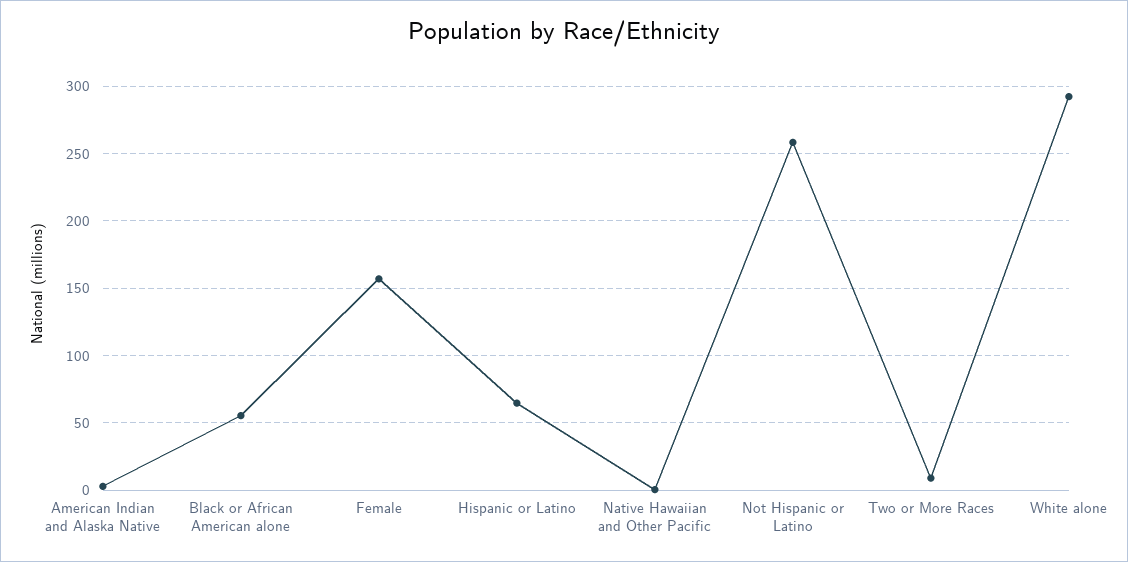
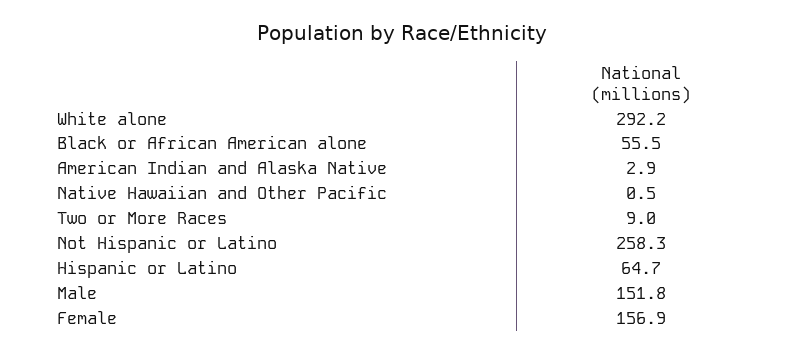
  {
    "American Indian and Alaska Native": 2.9,
    "Black or African American alone": 55.5,
    "Female": 156.9,
    "Hispanic or Latino": 64.7,
    "Native Hawaiian and Other Pacific": 0.5,
    "Not Hispanic or Latino": 258.3,
    "Two or More Races": 9,
-   "White alone": 292.2
+   "White alone": 292.2,
+   "Male": 151.8
  }

